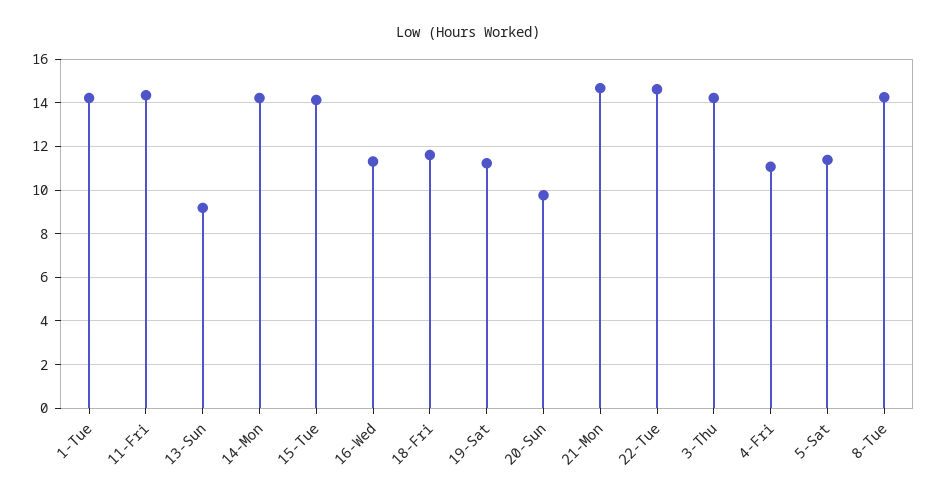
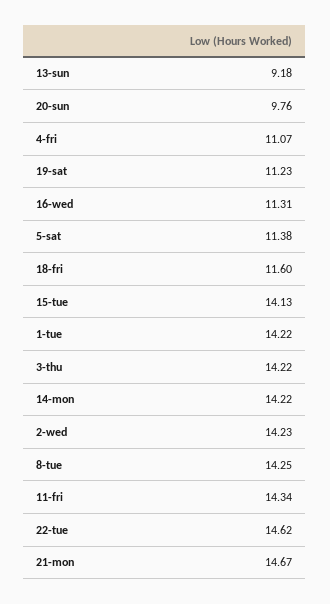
  {
    "1-Tue": 14.22,
    "11-Fri": 14.34,
    "13-Sun": 9.18,
    "14-Mon": 14.22,
    "15-Tue": 14.13,
    "16-Wed": 11.31,
    "18-Fri": 11.6,
    "19-Sat": 11.23,
    "20-Sun": 9.76,
    "21-Mon": 14.67,
    "22-Tue": 14.62,
    "3-Thu": 14.22,
    "4-Fri": 11.07,
    "5-Sat": 11.38,
-   "8-Tue": 14.25
+   "8-Tue": 14.25,
+   "2-wed": 14.23
  }

